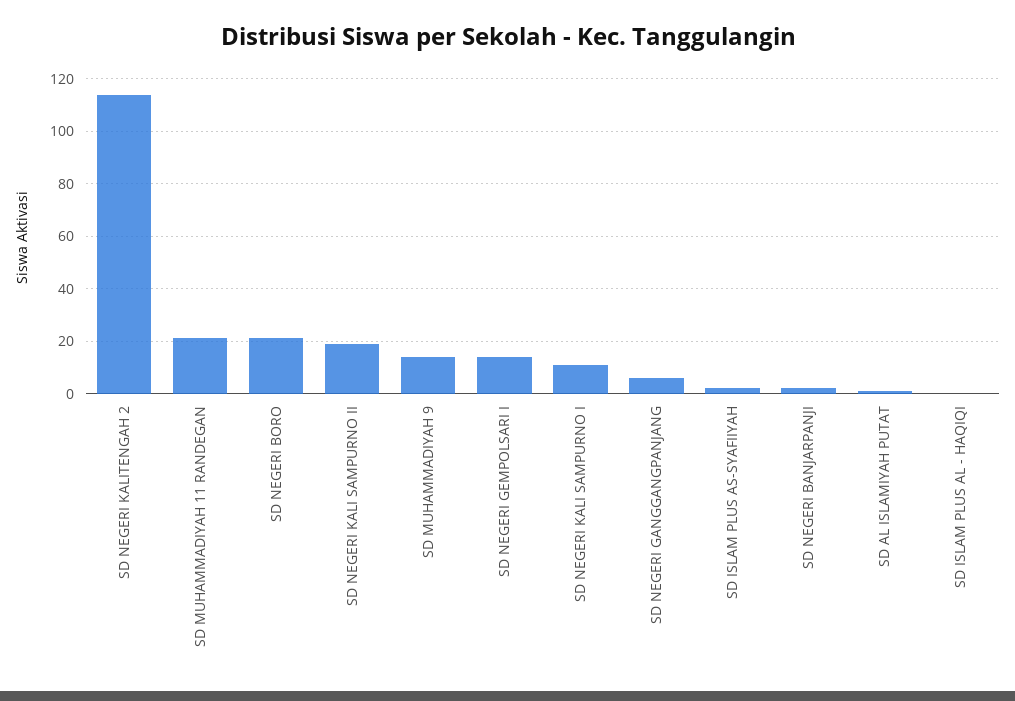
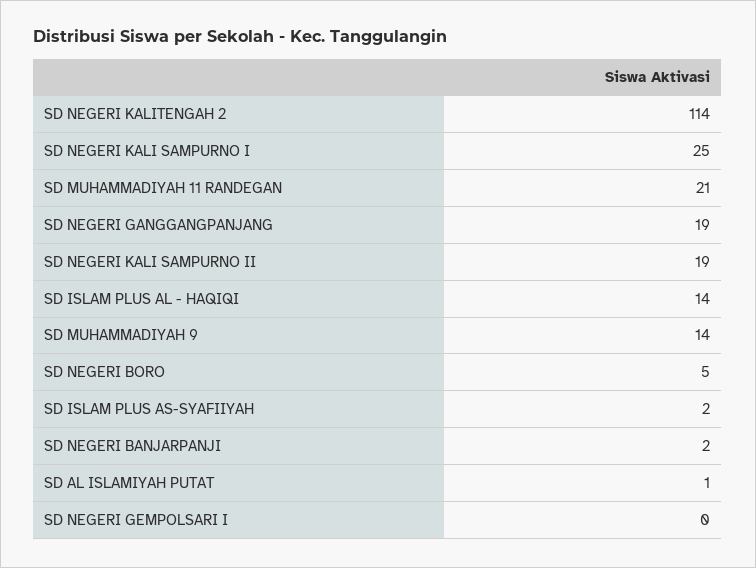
  {
    "SD NEGERI KALITENGAH 2": 114,
    "SD MUHAMMADIYAH 11 RANDEGAN": 21,
-   "SD NEGERI BORO": 20,
+   "SD NEGERI BORO": 5,
    "SD NEGERI KALI SAMPURNO II": 19,
    "SD MUHAMMADIYAH 9": 14,
-   "SD NEGERI GEMPOLSARI I": 15,
+   "SD NEGERI GEMPOLSARI I": 0,
-   "SD NEGERI KALI SAMPURNO I": 10,
+   "SD NEGERI KALI SAMPURNO I": 25,
-   "SD NEGERI GANGGANGPANJANG": 5,
+   "SD NEGERI GANGGANGPANJANG": 19,
    "SD ISLAM PLUS AS-SYAFIIYAH": 2,
    "SD NEGERI BANJARPANJI": 2,
    "SD AL ISLAMIYAH PUTAT": 1,
-   "SD ISLAM PLUS AL - HAQIQI": 0
+   "SD ISLAM PLUS AL - HAQIQI": 14
  }

